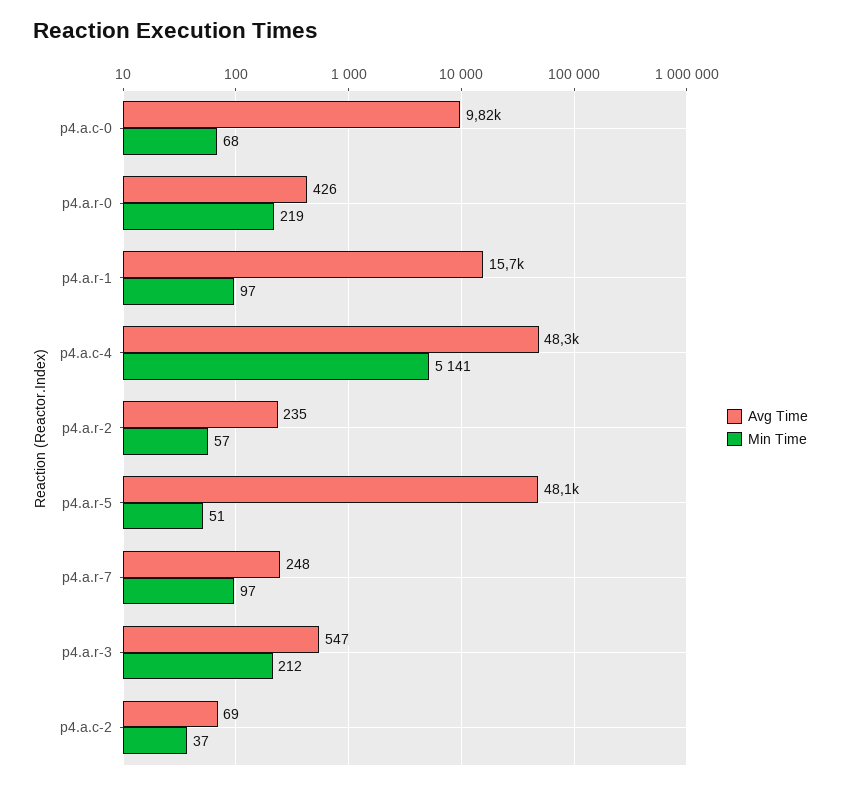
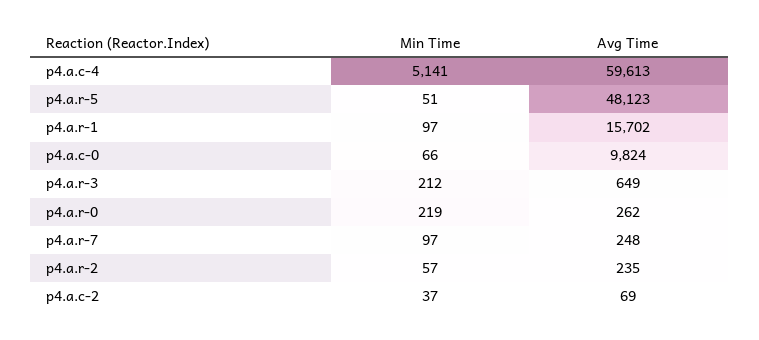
  {
    "Avg Time": {
      "p4.a.c-0": 9824,
-     "p4.a.r-0": 426,
+     "p4.a.r-0": 262,
      "p4.a.r-1": 15702,
-     "p4.a.c-4": 48300,
+     "p4.a.c-4": 59613,
      "p4.a.r-2": 235,
      "p4.a.r-5": 48123,
      "p4.a.r-7": 248,
-     "p4.a.r-3": 547,
+     "p4.a.r-3": 649,
      "p4.a.c-2": 69
    },
    "Min Time": {
-     "p4.a.c-0": 68,
+     "p4.a.c-0": 66,
      "p4.a.r-0": 219,
      "p4.a.r-1": 97,
      "p4.a.c-4": 5141,
      "p4.a.r-2": 57,
      "p4.a.r-5": 51,
      "p4.a.r-7": 97,
      "p4.a.r-3": 212,
      "p4.a.c-2": 37
    }
  }

